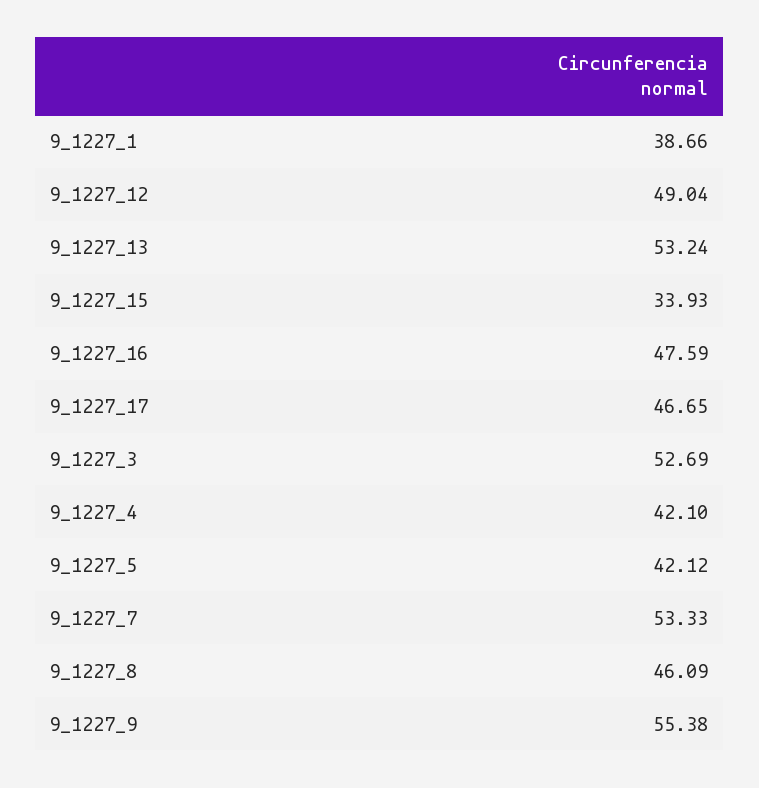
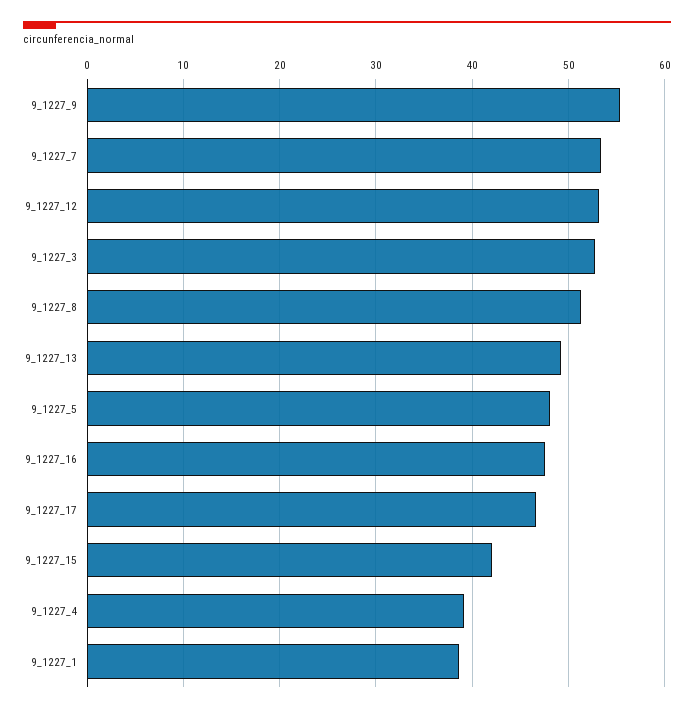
  {
    "9_1227_1": 38.66,
-   "9_1227_12": 49.04,
+   "9_1227_12": 53,
-   "9_1227_13": 53.24,
+   "9_1227_13": 49,
-   "9_1227_15": 33.93,
+   "9_1227_15": 42,
    "9_1227_16": 47.59,
    "9_1227_17": 46.65,
    "9_1227_3": 52.69,
-   "9_1227_4": 42.1,
+   "9_1227_4": 39,
-   "9_1227_5": 42.12,
+   "9_1227_5": 48,
    "9_1227_7": 53.33,
-   "9_1227_8": 46.09,
+   "9_1227_8": 51,
    "9_1227_9": 55.38
  }

